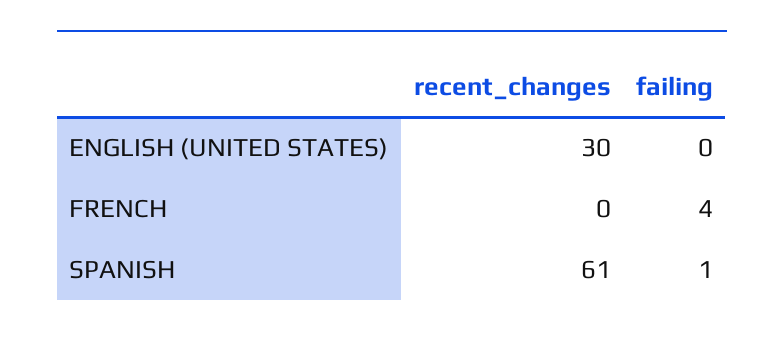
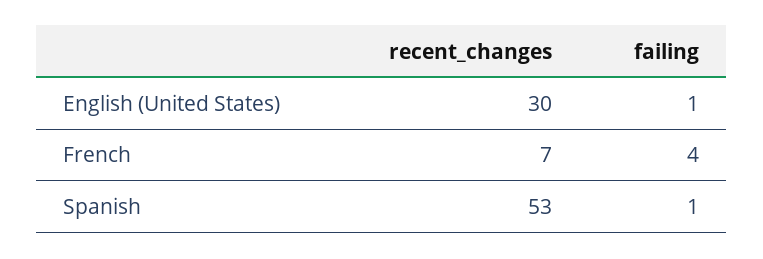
  {
    "recent_changes": {
      "ENGLISH (UNITED STATES)": 30,
-     "FRENCH": 0,
+     "FRENCH": 7,
-     "SPANISH": 61
+     "SPANISH": 53
    },
    "failing": {
-     "ENGLISH (UNITED STATES)": 0,
+     "ENGLISH (UNITED STATES)": 1,
      "FRENCH": 4,
      "SPANISH": 1
    }
  }

